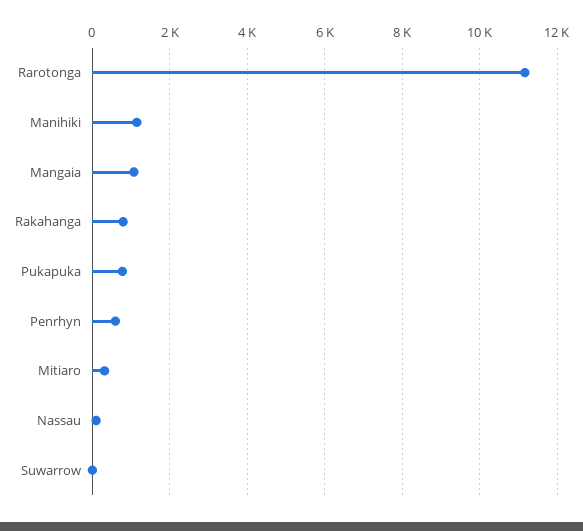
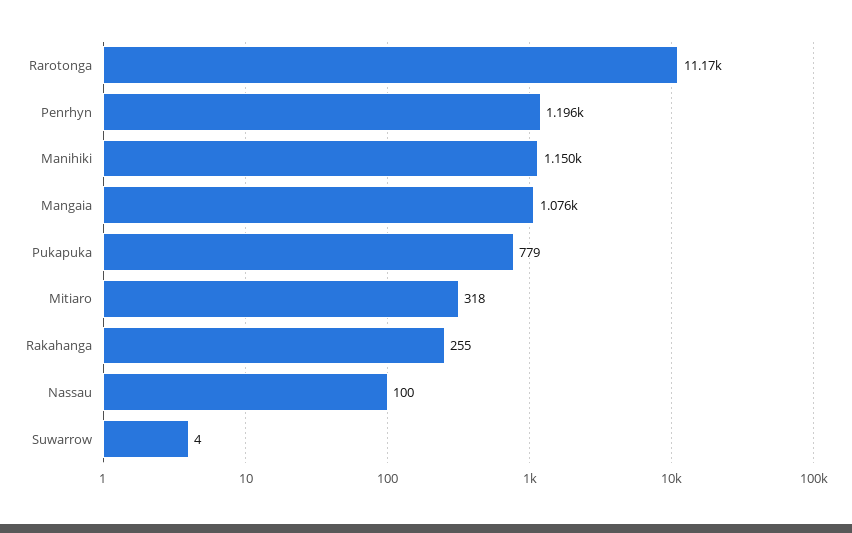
  {
    "Rarotonga": 11170,
    "Manihiki": 1150,
    "Mangaia": 1076,
-   "Rakahanga": 800,
+   "Rakahanga": 255,
    "Pukapuka": 779,
-   "Penrhyn": 600,
+   "Penrhyn": 1196,
    "Mitiaro": 318,
    "Nassau": 100,
    "Suwarrow": 4
  }

